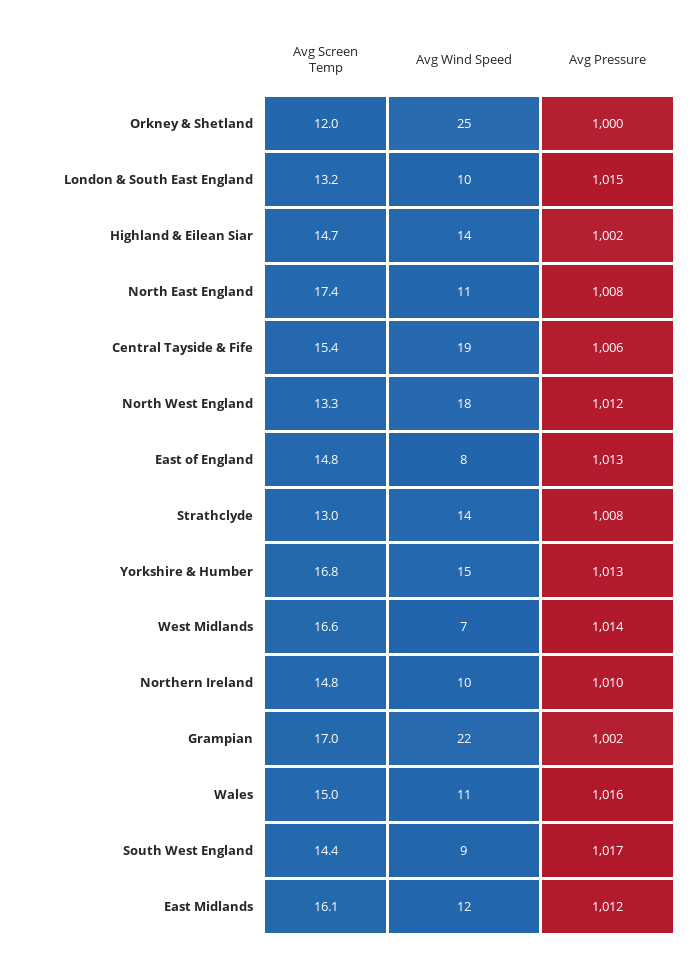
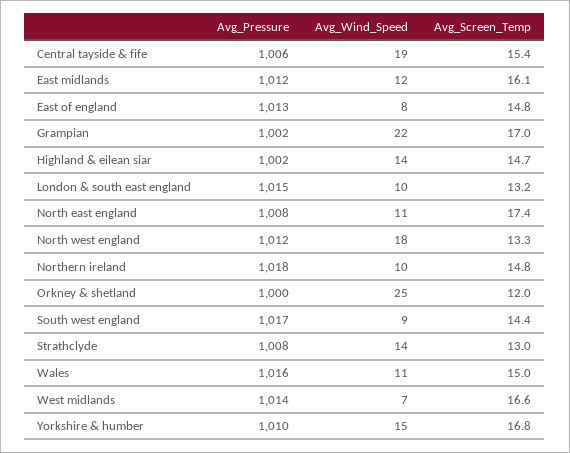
  {
    "Avg Screen Temp": {
      "Orkney & Shetland": 12,
      "London & South East England": 13.2,
      "Highland & Eilean Siar": 14.7,
      "North East England": 17.4,
      "Central Tayside & Fife": 15.4,
      "North West England": 13.3,
      "East of England": 14.8,
      "Strathclyde": 13,
      "Yorkshire & Humber": 16.8,
      "West Midlands": 16.6,
      "Northern Ireland": 14.8,
      "Grampian": 17,
      "Wales": 15,
      "South West England": 14.4,
      "East Midlands": 16.1
    },
    "Avg Wind Speed": {
      "Orkney & Shetland": 25,
      "London & South East England": 10,
      "Highland & Eilean Siar": 14,
      "North East England": 11,
      "Central Tayside & Fife": 19,
      "North West England": 18,
      "East of England": 8,
      "Strathclyde": 14,
      "Yorkshire & Humber": 15,
      "West Midlands": 7,
      "Northern Ireland": 10,
      "Grampian": 22,
      "Wales": 11,
      "South West England": 9,
      "East Midlands": 12
    },
    "Avg Pressure": {
      "Orkney & Shetland": 1000,
      "London & South East England": 1015,
      "Highland & Eilean Siar": 1002,
      "North East England": 1008,
      "Central Tayside & Fife": 1006,
      "North West England": 1012,
      "East of England": 1013,
      "Strathclyde": 1008,
-     "Yorkshire & Humber": 1013,
+     "Yorkshire & Humber": 1010,
      "West Midlands": 1014,
-     "Northern Ireland": 1010,
+     "Northern Ireland": 1018,
      "Grampian": 1002,
      "Wales": 1016,
      "South West England": 1017,
      "East Midlands": 1012
    }
  }

